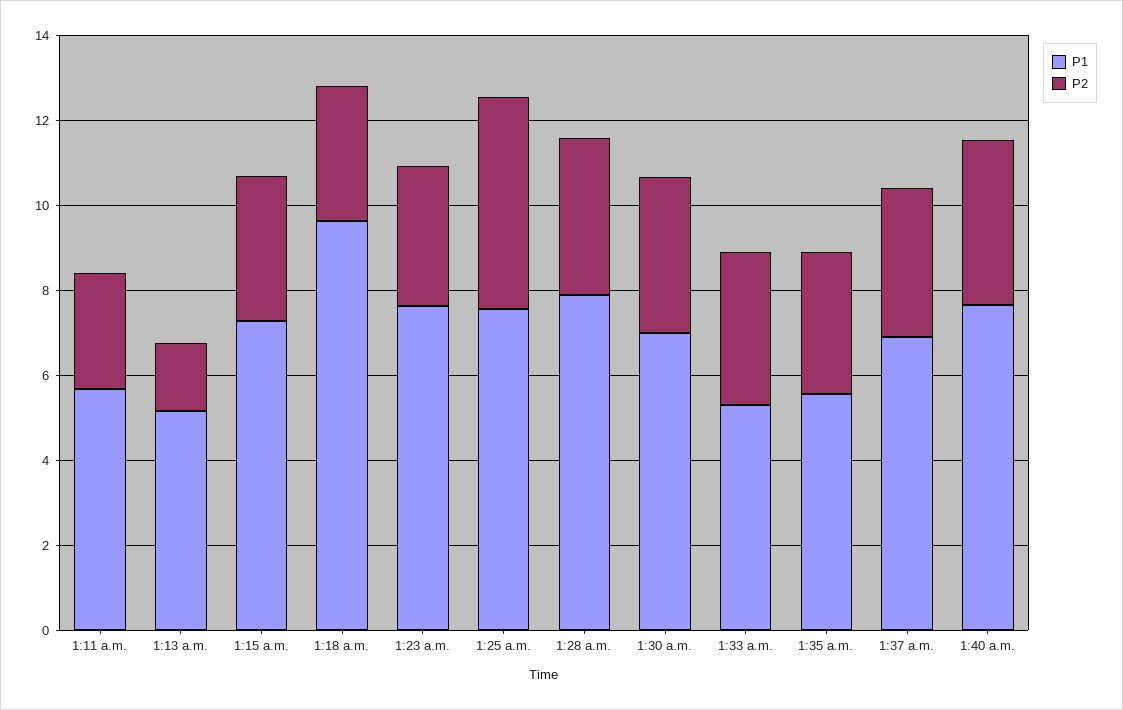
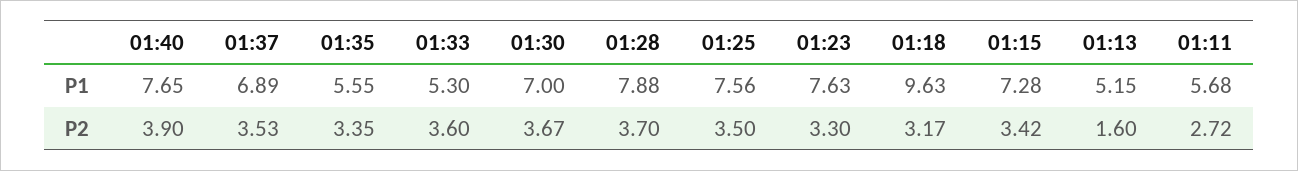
  {
    "P1": {
      "1:11 a.m.": 5.68,
      "1:13 a.m.": 5.15,
      "1:15 a.m.": 7.28,
      "1:18 a.m.": 9.63,
      "1:23 a.m.": 7.63,
      "1:25 a.m.": 7.56,
      "1:28 a.m.": 7.88,
      "1:30 a.m.": 7,
      "1:33 a.m.": 5.3,
      "1:35 a.m.": 5.55,
      "1:37 a.m.": 6.89,
      "1:40 a.m.": 7.65
    },
    "P2": {
      "1:11 a.m.": 2.72,
      "1:13 a.m.": 1.6,
      "1:15 a.m.": 3.42,
      "1:18 a.m.": 3.17,
      "1:23 a.m.": 3.3,
-     "1:25 a.m.": 5,
+     "1:25 a.m.": 3.5,
      "1:28 a.m.": 3.7,
      "1:30 a.m.": 3.67,
      "1:33 a.m.": 3.6,
      "1:35 a.m.": 3.35,
      "1:37 a.m.": 3.53,
      "1:40 a.m.": 3.9
    }
  }

